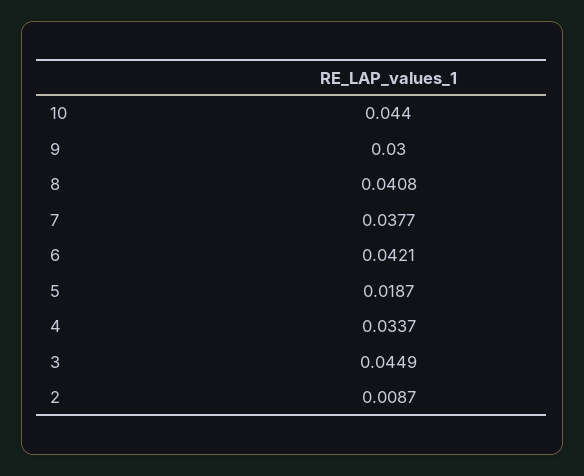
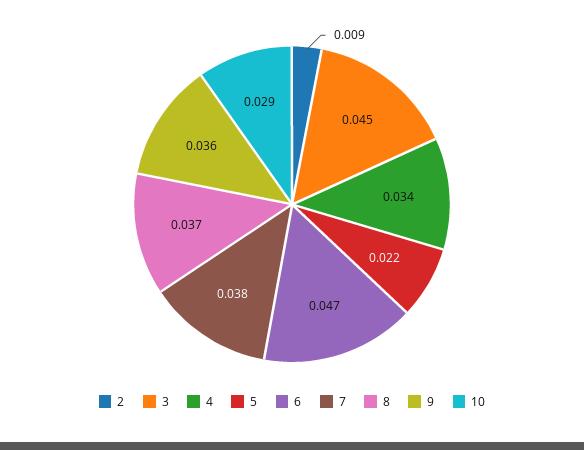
  {
-   "10": 0.044,
+   "10": 0.029,
-   "9": 0.03,
+   "9": 0.036,
-   "8": 0.0408,
+   "8": 0.037,
    "7": 0.0377,
-   "6": 0.0421,
+   "6": 0.047,
-   "5": 0.0187,
+   "5": 0.022,
    "4": 0.0337,
    "3": 0.0449,
    "2": 0.0087
  }

